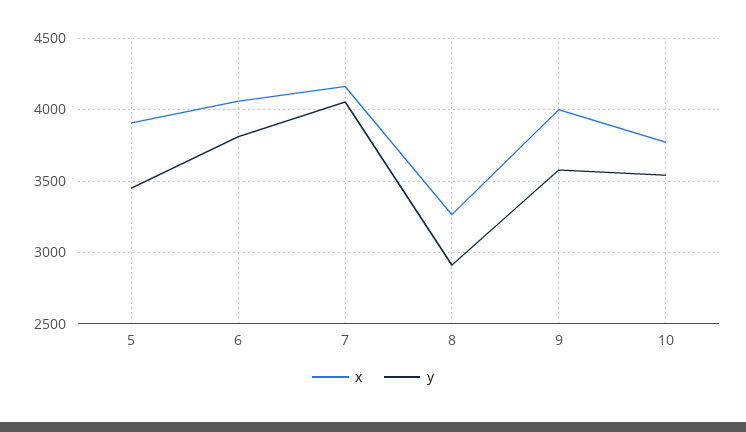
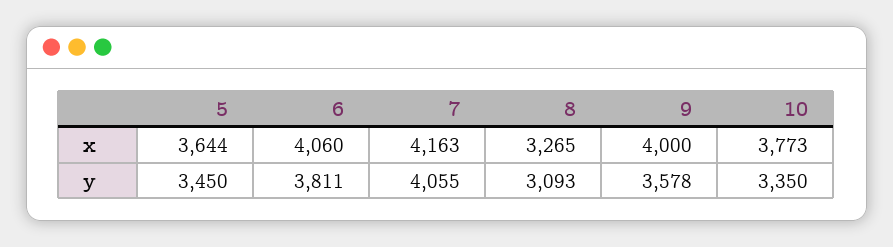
  {
    "x": {
-     "5": 3900,
+     "5": 3644,
      "6": 4060,
      "7": 4163,
      "8": 3265,
      "9": 4000,
      "10": 3773
    },
    "y": {
      "5": 3450,
      "6": 3811,
      "7": 4055,
-     "8": 2900,
+     "8": 3093,
      "9": 3578,
-     "10": 3550
+     "10": 3350
    }
  }

